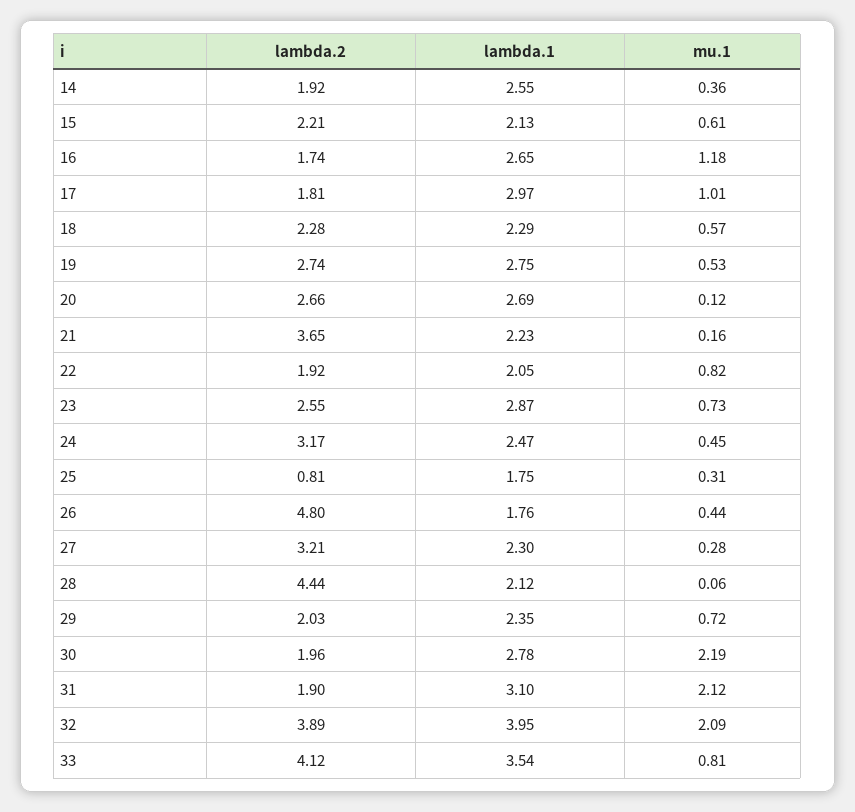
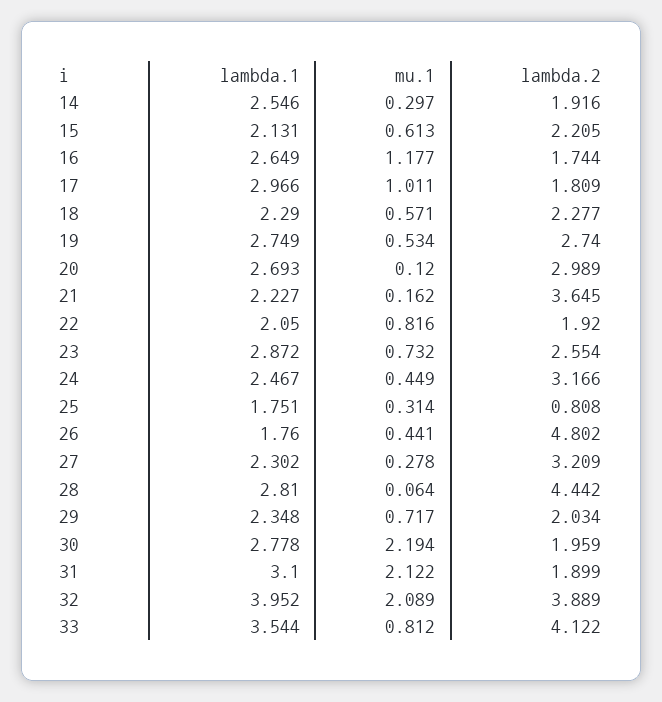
  {
    "lambda.2": {
      "14": 1.916,
      "15": 2.205,
      "16": 1.744,
      "17": 1.809,
      "18": 2.277,
      "19": 2.74,
-     "20": 2.66,
+     "20": 2.989,
      "21": 3.645,
      "22": 1.92,
      "23": 2.554,
      "24": 3.166,
      "25": 0.808,
      "26": 4.802,
      "27": 3.209,
      "28": 4.442,
      "29": 2.034,
      "30": 1.959,
      "31": 1.899,
      "32": 3.889,
      "33": 4.122
    },
    "lambda.1": {
      "14": 2.546,
      "15": 2.131,
      "16": 2.649,
      "17": 2.966,
      "18": 2.29,
      "19": 2.749,
      "20": 2.693,
      "21": 2.227,
      "22": 2.05,
      "23": 2.872,
      "24": 2.467,
      "25": 1.751,
      "26": 1.76,
      "27": 2.302,
-     "28": 2.12,
+     "28": 2.81,
      "29": 2.348,
      "30": 2.778,
      "31": 3.1,
      "32": 3.952,
      "33": 3.544
    },
    "mu.1": {
-     "14": 0.36,
+     "14": 0.297,
      "15": 0.613,
      "16": 1.177,
      "17": 1.011,
      "18": 0.571,
      "19": 0.534,
      "20": 0.12,
      "21": 0.162,
      "22": 0.816,
      "23": 0.732,
      "24": 0.449,
      "25": 0.314,
      "26": 0.441,
      "27": 0.278,
      "28": 0.064,
      "29": 0.717,
      "30": 2.194,
      "31": 2.122,
      "32": 2.089,
      "33": 0.812
    }
  }

